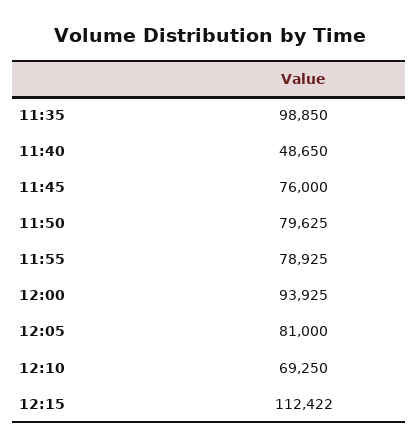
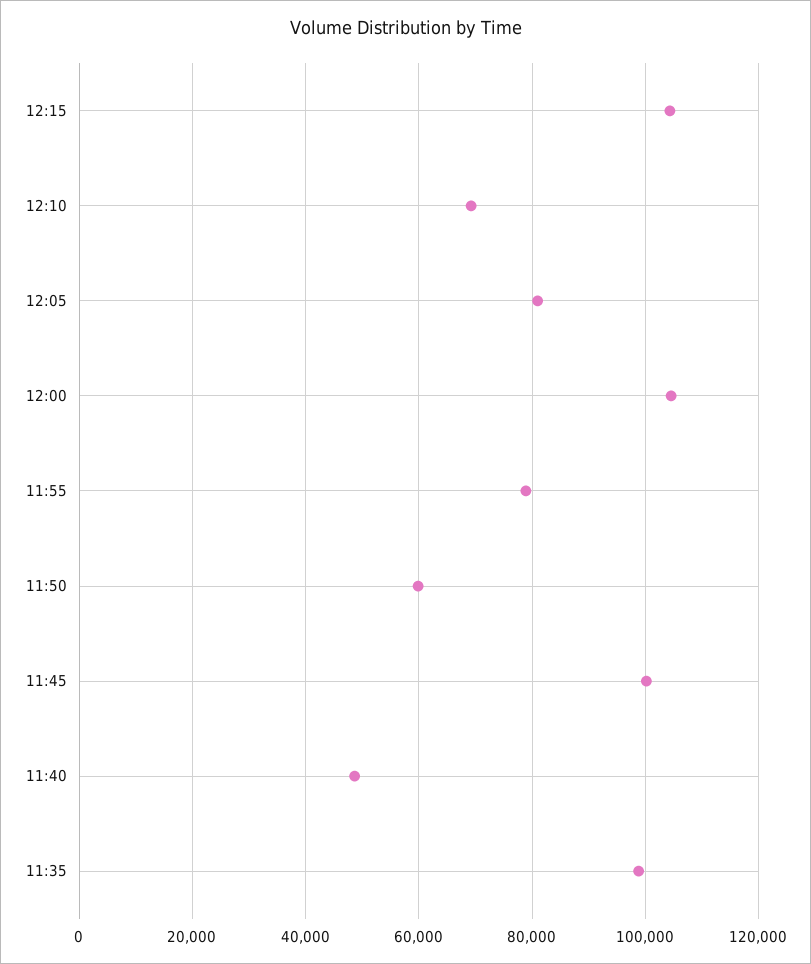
  {
    "11:35": 98850,
    "11:40": 48650,
-   "11:45": 76000,
+   "11:45": 100000,
-   "11:50": 79625,
+   "11:50": 60000,
    "11:55": 78925,
-   "12:00": 93925,
+   "12:00": 104000,
    "12:05": 81000,
    "12:10": 69250,
-   "12:15": 112422
+   "12:15": 104000
  }

